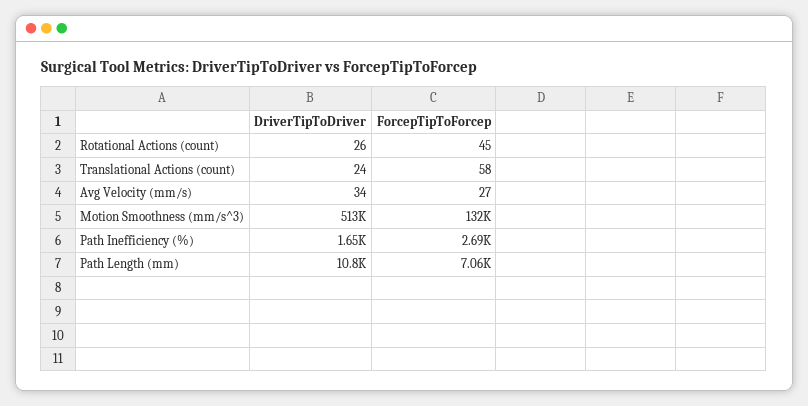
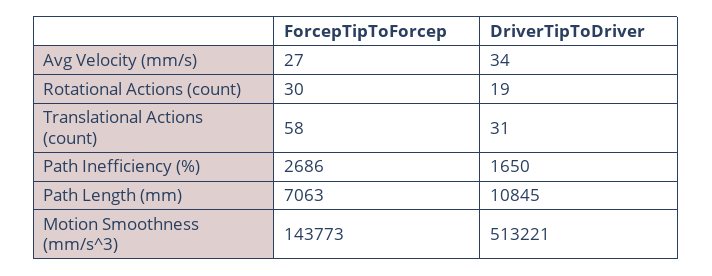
  {
    "DriverTipToDriver": {
-     "Rotational Actions (count)": 26,
+     "Rotational Actions (count)": 19,
-     "Translational Actions (count)": 24,
+     "Translational Actions (count)": 31,
      "Avg Velocity (mm/s)": 34,
      "Motion Smoothness (mm/s^3)": 513221,
      "Path Inefficiency (%)": 1650,
      "Path Length (mm)": 10845
    },
    "ForcepTipToForcep": {
-     "Rotational Actions (count)": 45,
+     "Rotational Actions (count)": 30,
      "Translational Actions (count)": 58,
      "Avg Velocity (mm/s)": 27,
-     "Motion Smoothness (mm/s^3)": 132000,
+     "Motion Smoothness (mm/s^3)": 143773,
      "Path Inefficiency (%)": 2686,
      "Path Length (mm)": 7063
    }
  }

